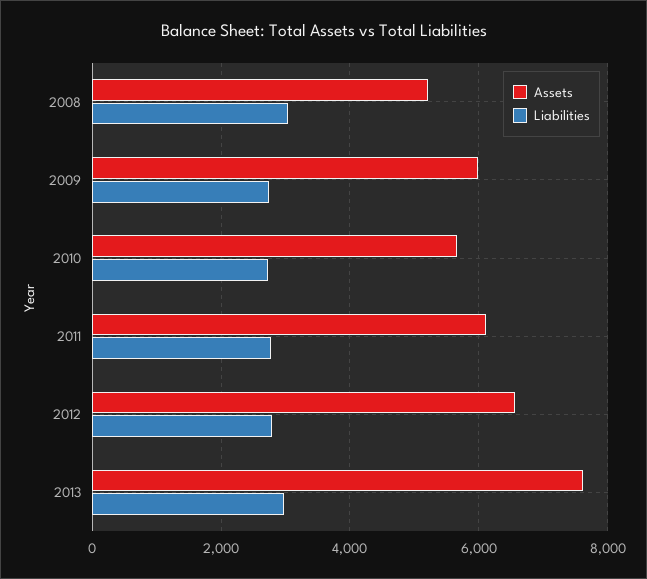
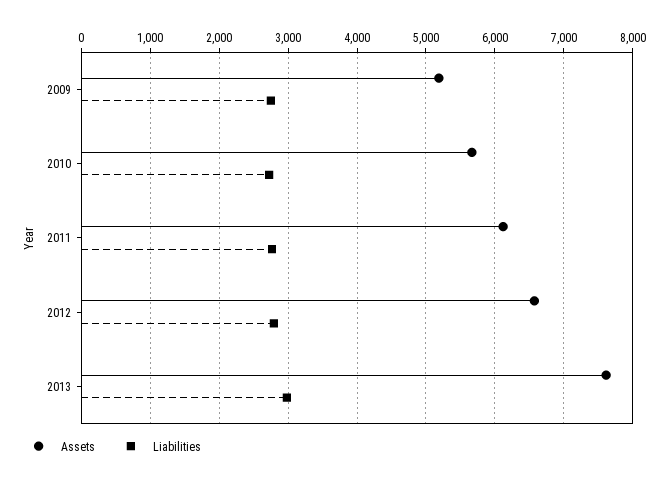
  {
    "Assets": {
-     "2008": 5200,
-     "2009": 6000,
+     "2009": 5200,
      "2010": 5700,
      "2011": 6100,
      "2012": 6600,
      "2013": 7600
    },
    "Liabilities": {
-     "2008": 3000,
      "2009": 2800,
      "2010": 2700,
      "2011": 2800,
      "2012": 2800,
      "2013": 3000
    }
  }

